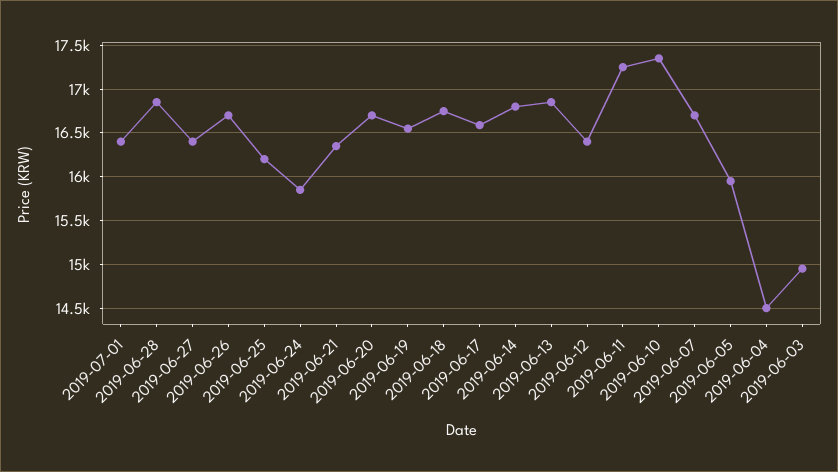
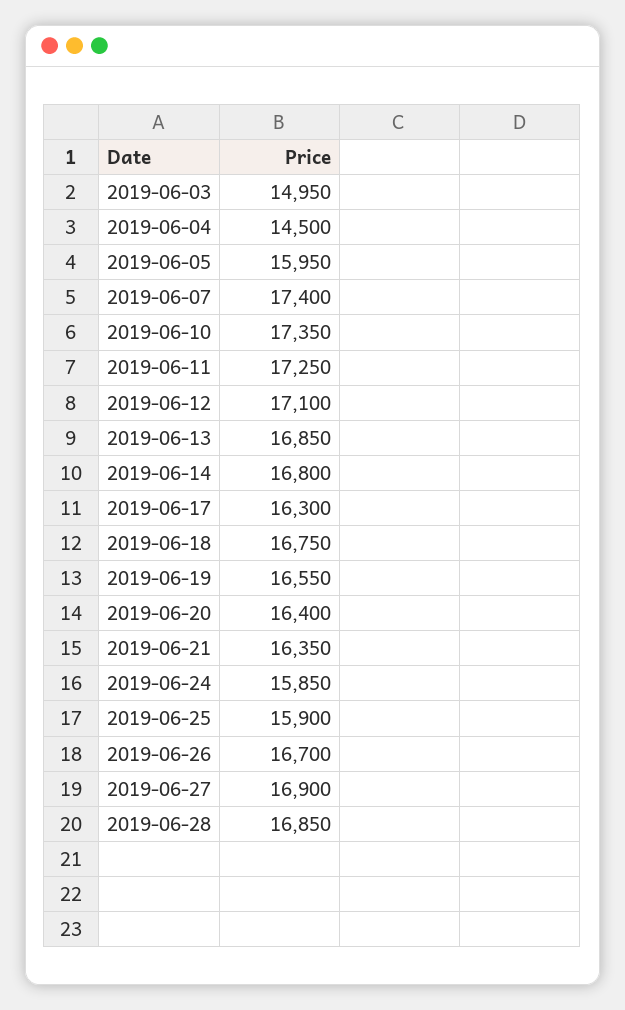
  {
-   "2019-07-01": 16400,
    "2019-06-28": 16850,
-   "2019-06-27": 16400,
+   "2019-06-27": 16900,
    "2019-06-26": 16700,
-   "2019-06-25": 16200,
+   "2019-06-25": 15900,
    "2019-06-24": 15850,
    "2019-06-21": 16350,
-   "2019-06-20": 16700,
+   "2019-06-20": 16400,
    "2019-06-19": 16550,
    "2019-06-18": 16750,
-   "2019-06-17": 16600,
+   "2019-06-17": 16300,
    "2019-06-14": 16800,
    "2019-06-13": 16850,
-   "2019-06-12": 16400,
+   "2019-06-12": 17100,
    "2019-06-11": 17250,
    "2019-06-10": 17350,
-   "2019-06-07": 16700,
+   "2019-06-07": 17400,
    "2019-06-05": 15950,
    "2019-06-04": 14500,
    "2019-06-03": 14950
  }

